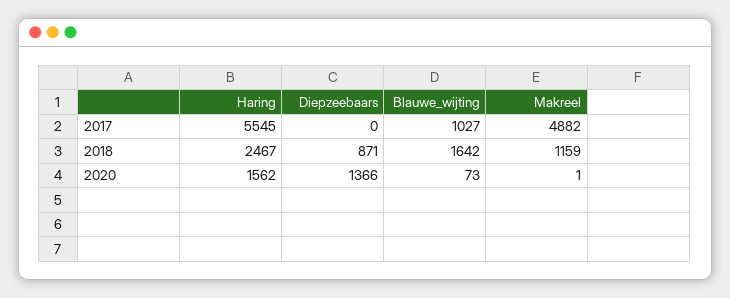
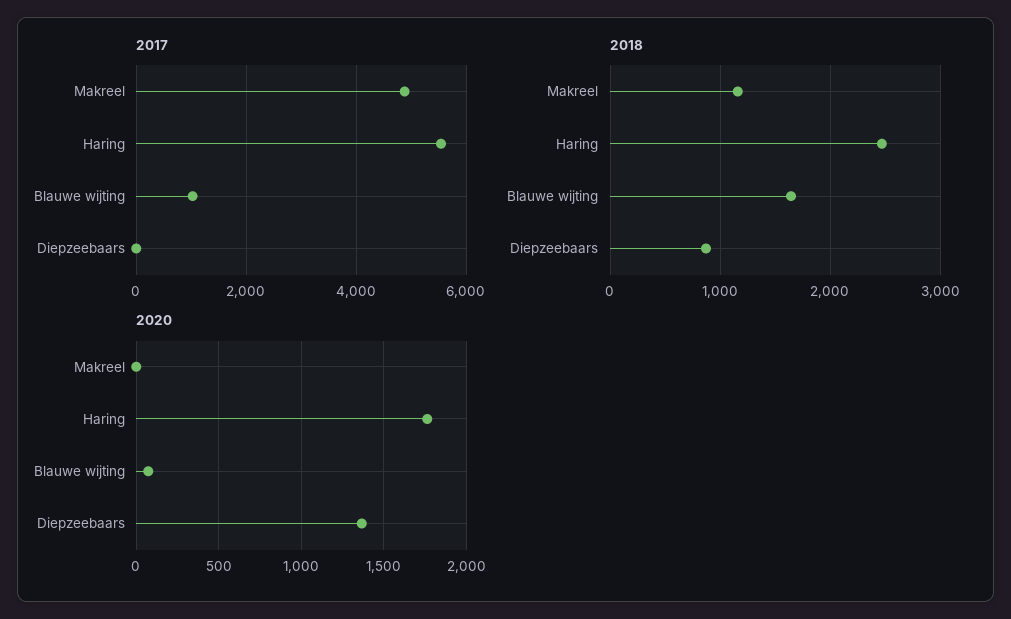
  {
    "2017": {
      "Haring": 5545,
      "Diepzeebaars": 0,
      "Blauwe_wijting": 1027,
      "Makreel": 4882
    },
    "2018": {
      "Haring": 2467,
      "Diepzeebaars": 871,
      "Blauwe_wijting": 1642,
      "Makreel": 1159
    },
    "2020": {
-     "Haring": 1562,
+     "Haring": 1750,
      "Diepzeebaars": 1366,
      "Blauwe_wijting": 73,
      "Makreel": 1
    }
  }

